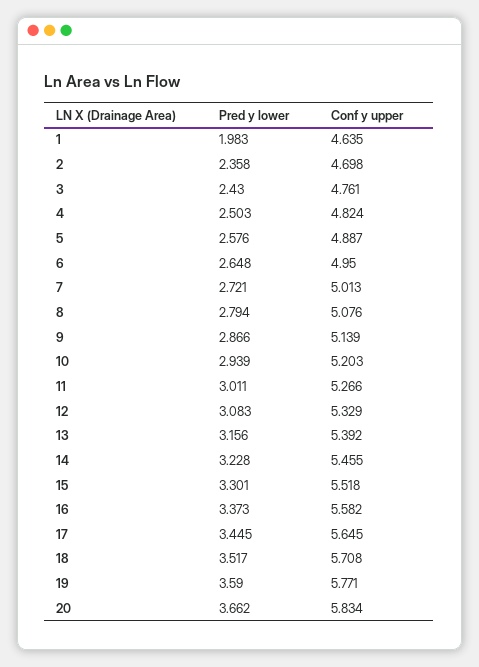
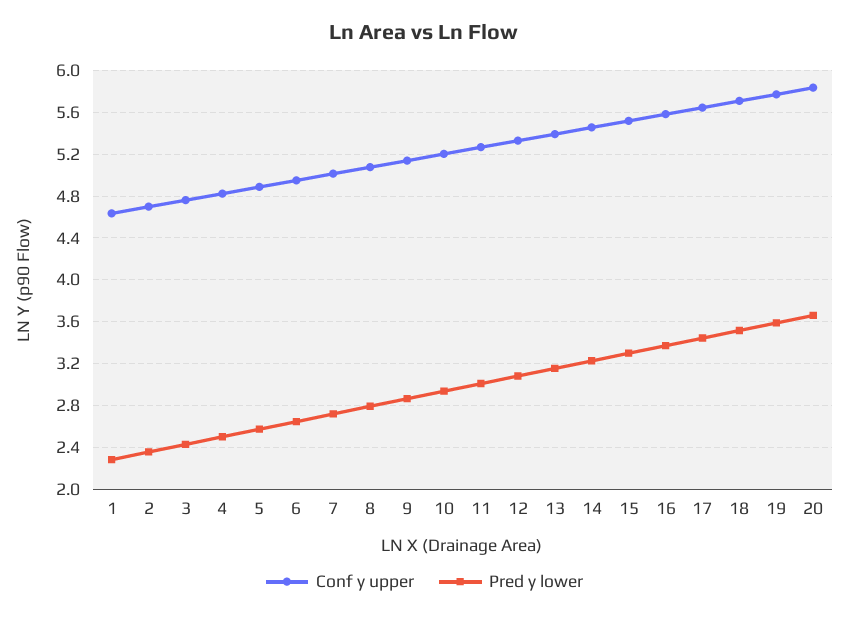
  {
    "Pred y lower": {
-     "1": 1.983,
+     "1": 2.3,
      "2": 2.358,
      "3": 2.43,
      "4": 2.503,
      "5": 2.576,
      "6": 2.648,
      "7": 2.721,
      "8": 2.794,
      "9": 2.866,
      "10": 2.939,
      "11": 3.011,
      "12": 3.083,
      "13": 3.156,
      "14": 3.228,
      "15": 3.301,
      "16": 3.373,
      "17": 3.445,
      "18": 3.517,
      "19": 3.59,
      "20": 3.662
    },
    "Conf y upper": {
      "1": 4.635,
      "2": 4.698,
      "3": 4.761,
      "4": 4.824,
      "5": 4.887,
      "6": 4.95,
      "7": 5.013,
      "8": 5.076,
      "9": 5.139,
      "10": 5.203,
      "11": 5.266,
      "12": 5.329,
      "13": 5.392,
      "14": 5.455,
      "15": 5.518,
      "16": 5.582,
      "17": 5.645,
      "18": 5.708,
      "19": 5.771,
      "20": 5.834
    }
  }

